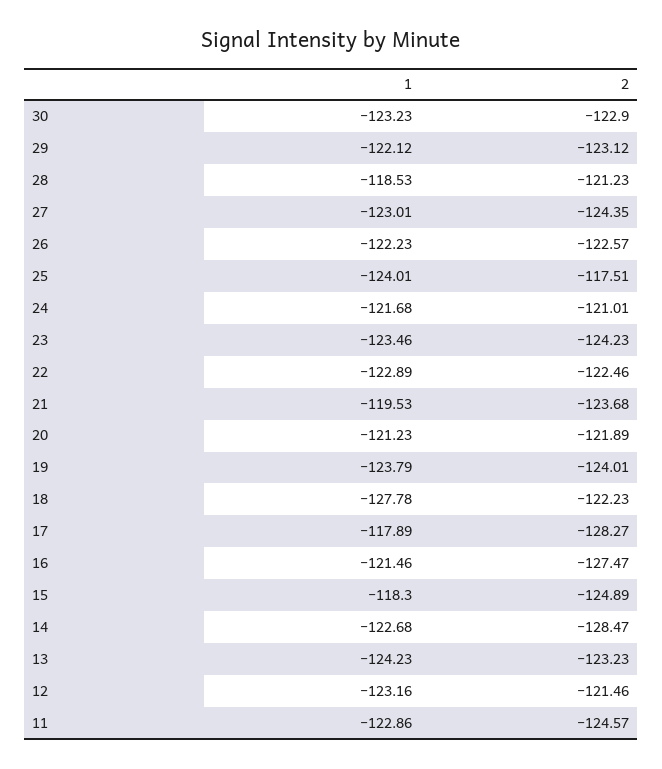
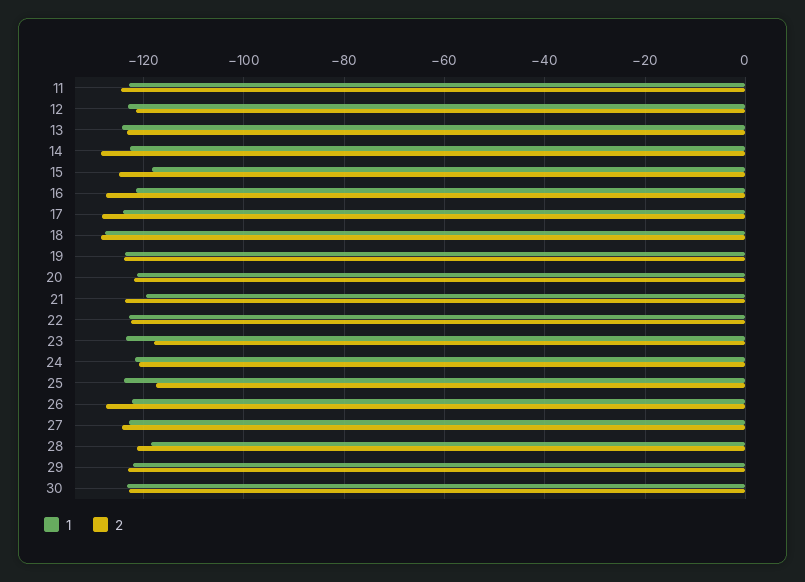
  {
    "1": {
      "30": -123.23,
      "29": -122.12,
      "28": -118.53,
      "27": -123.01,
      "26": -122.23,
      "25": -124.01,
      "24": -121.68,
      "23": -123.46,
      "22": -122.89,
      "21": -119.53,
      "20": -121.23,
      "19": -123.79,
      "18": -127.78,
-     "17": -117.89,
+     "17": -124,
      "16": -121.46,
      "15": -118.3,
      "14": -122.68,
      "13": -124.23,
      "12": -123.16,
      "11": -122.86
    },
    "2": {
      "30": -122.9,
      "29": -123.12,
      "28": -121.23,
      "27": -124.35,
-     "26": -122.57,
+     "26": -128,
      "25": -117.51,
      "24": -121.01,
-     "23": -124.23,
+     "23": -118,
      "22": -122.46,
      "21": -123.68,
      "20": -121.89,
      "19": -124.01,
-     "18": -122.23,
+     "18": -128,
      "17": -128.27,
      "16": -127.47,
      "15": -124.89,
      "14": -128.47,
      "13": -123.23,
      "12": -121.46,
      "11": -124.57
    }
  }

